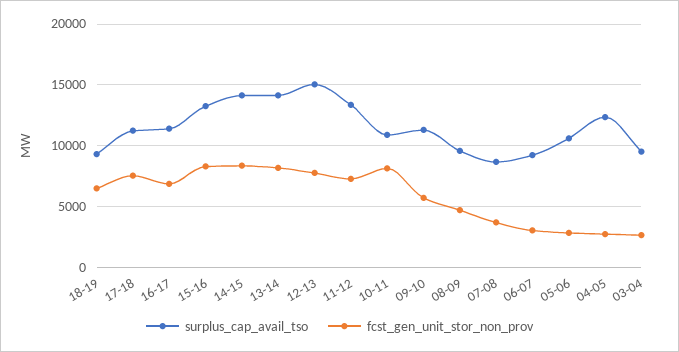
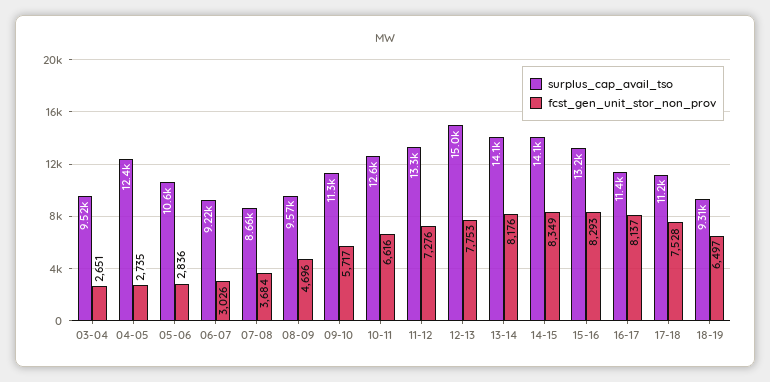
  {
    "surplus_cap_avail_tso": {
      "18-19": 9310,
      "17-18": 11200,
      "16-17": 11400,
      "15-16": 13200,
      "14-15": 14100,
      "13-14": 14100,
      "12-13": 15000,
      "11-12": 13300,
-     "10-11": 11000,
+     "10-11": 12600,
      "09-10": 11300,
      "08-09": 9570,
      "07-08": 8660,
      "06-07": 9220,
      "05-06": 10600,
      "04-05": 12400,
      "03-04": 9520
    },
    "fcst_gen_unit_stor_non_prov": {
      "18-19": 6497,
      "17-18": 7528,
-     "16-17": 7000,
+     "16-17": 8137,
      "15-16": 8293,
      "14-15": 8349,
      "13-14": 8176,
      "12-13": 7753,
      "11-12": 7276,
-     "10-11": 8000,
+     "10-11": 6616,
      "09-10": 5717,
      "08-09": 4696,
      "07-08": 3684,
      "06-07": 3026,
      "05-06": 2836,
      "04-05": 2735,
      "03-04": 2651
    }
  }

